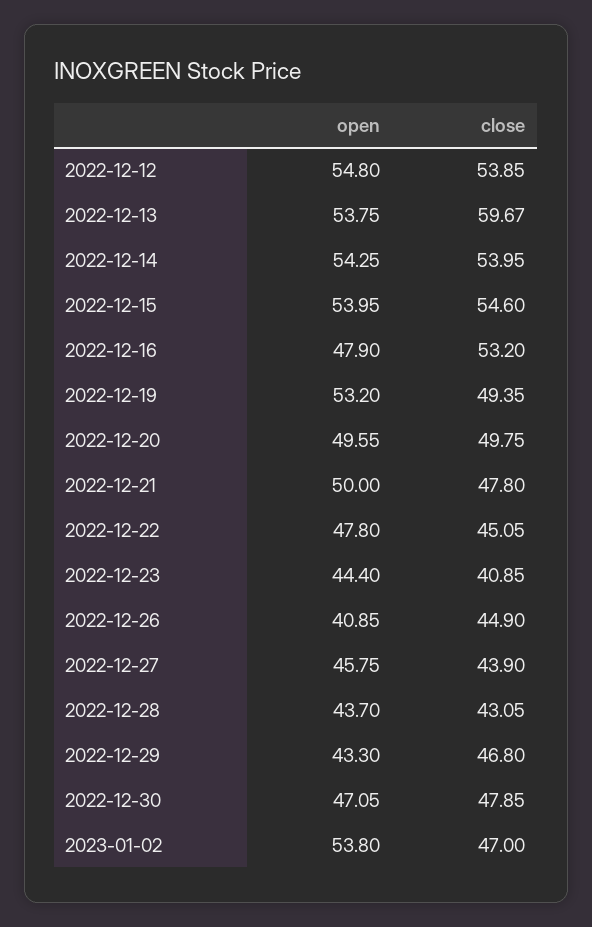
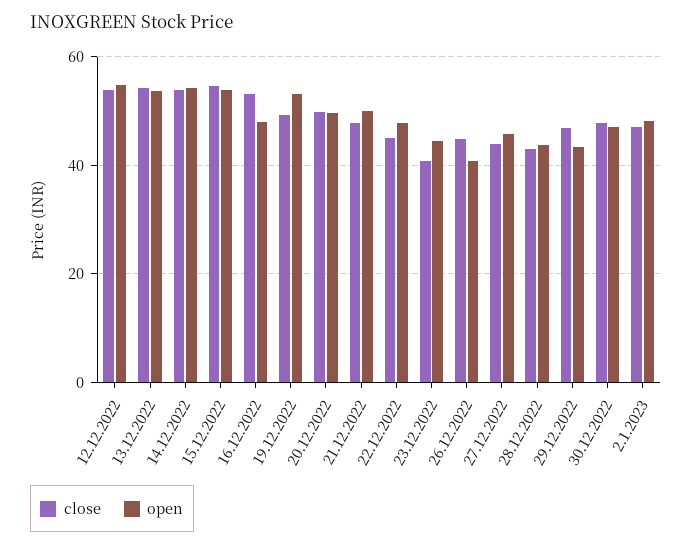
  {
    "open": {
      "2022-12-12": 54.8,
      "2022-12-13": 53.75,
      "2022-12-14": 54.25,
      "2022-12-15": 53.95,
      "2022-12-16": 47.9,
      "2022-12-19": 53.2,
      "2022-12-20": 49.55,
      "2022-12-21": 50,
      "2022-12-22": 47.8,
      "2022-12-23": 44.4,
      "2022-12-26": 40.85,
      "2022-12-27": 45.75,
      "2022-12-28": 43.7,
      "2022-12-29": 43.3,
      "2022-12-30": 47.05,
-     "2023-01-02": 53.8
+     "2023-01-02": 48
    },
    "close": {
      "2022-12-12": 53.85,
-     "2022-12-13": 59.67,
+     "2022-12-13": 54,
      "2022-12-14": 53.95,
      "2022-12-15": 54.6,
      "2022-12-16": 53.2,
      "2022-12-19": 49.35,
      "2022-12-20": 49.75,
      "2022-12-21": 47.8,
      "2022-12-22": 45.05,
      "2022-12-23": 40.85,
      "2022-12-26": 44.9,
      "2022-12-27": 43.9,
      "2022-12-28": 43.05,
      "2022-12-29": 46.8,
      "2022-12-30": 47.85,
      "2023-01-02": 47
    }
  }

